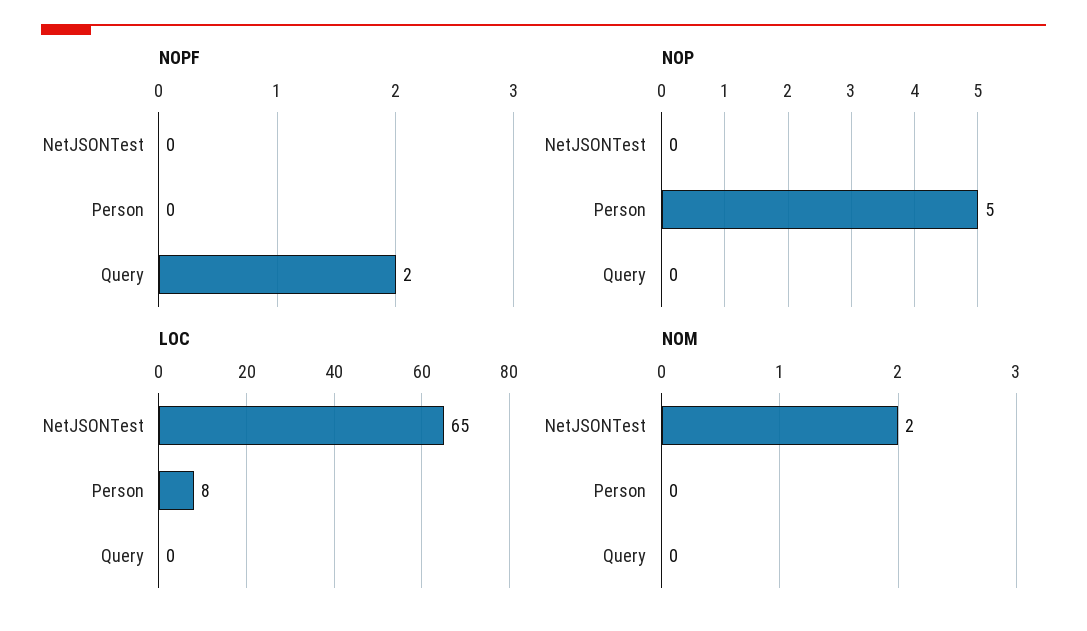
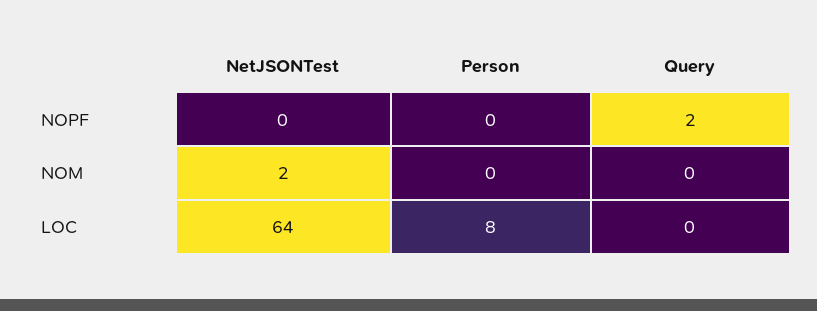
  {
    "NOPF": {
      "NetJSONTest": 0,
      "Person": 0,
      "Query": 2
    },
-   "NOP": {
-     "NetJSONTest": 0,
-     "Person": 5,
-     "Query": 0
-   },
    "LOC": {
-     "NetJSONTest": 65,
+     "NetJSONTest": 64,
      "Person": 8,
      "Query": 0
    },
    "NOM": {
      "NetJSONTest": 2,
      "Person": 0,
      "Query": 0
    }
  }

